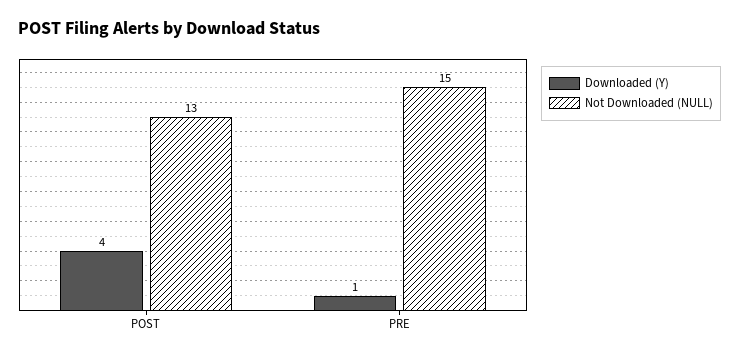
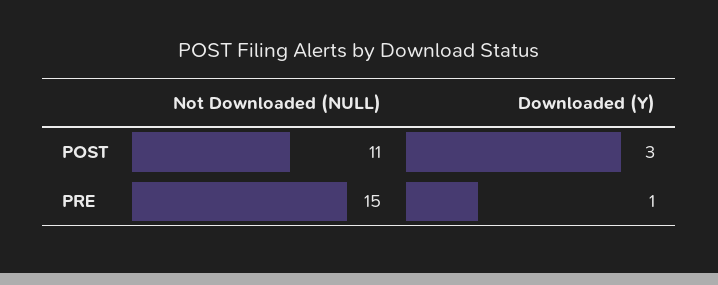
  {
    "Downloaded (Y)": {
-     "POST": 4,
+     "POST": 3,
      "PRE": 1
    },
    "Not Downloaded (NULL)": {
-     "POST": 13,
+     "POST": 11,
      "PRE": 15
    }
  }

